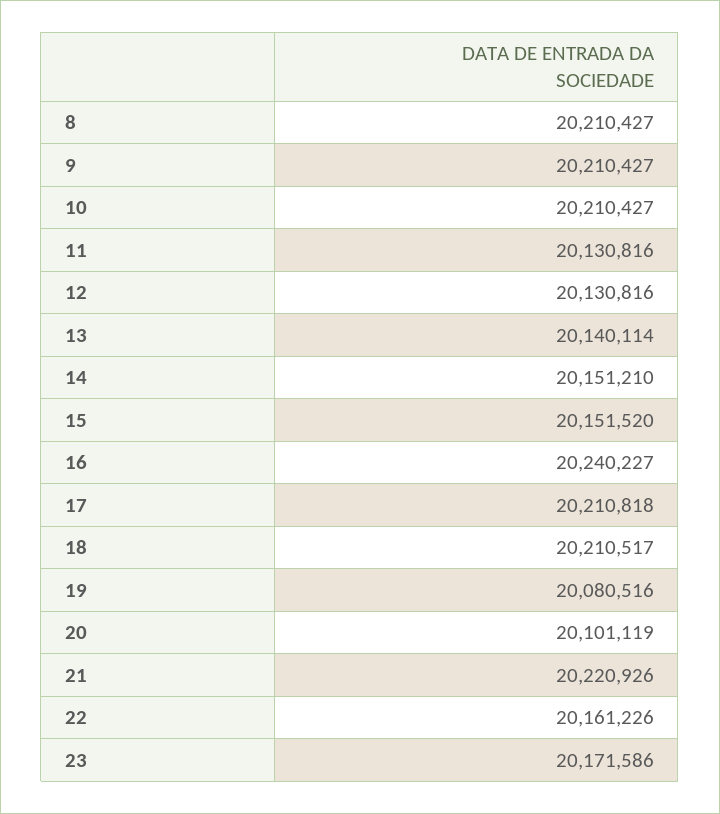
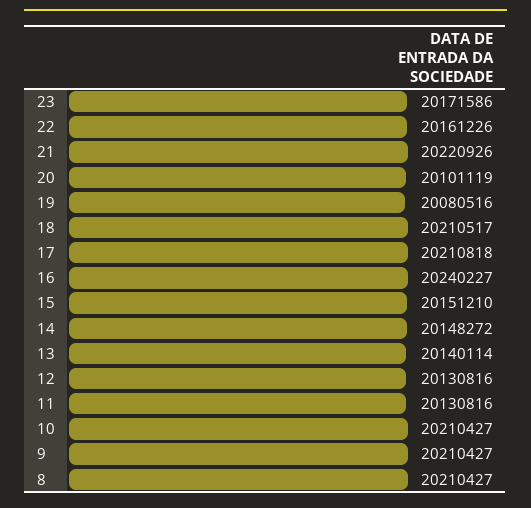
  {
    "8": 20210427,
    "9": 20210427,
    "10": 20210427,
    "11": 20130816,
    "12": 20130816,
    "13": 20140114,
-   "14": 20151210,
+   "14": 20148272,
-   "15": 20151520,
+   "15": 20151210,
    "16": 20240227,
    "17": 20210818,
    "18": 20210517,
    "19": 20080516,
    "20": 20101119,
    "21": 20220926,
    "22": 20161226,
    "23": 20171586
  }

